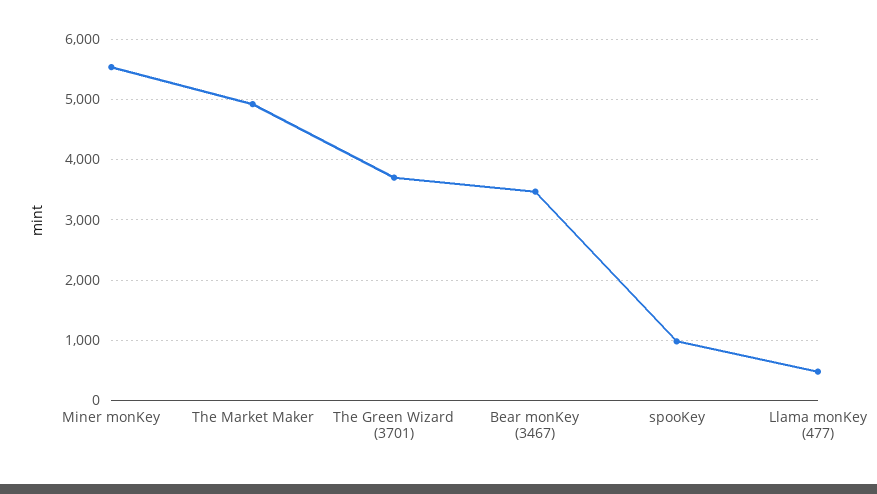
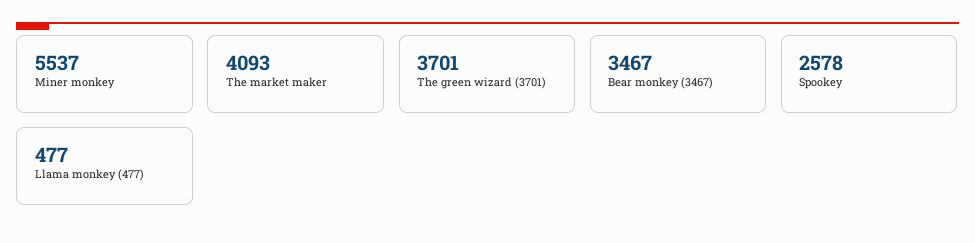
  {
    "Miner monKey": 5537,
-   "The Market Maker": 4900,
+   "The Market Maker": 4093,
    "The Green Wizard (3701)": 3701,
    "Bear monKey (3467)": 3467,
-   "spooKey": 1000,
+   "spooKey": 2578,
    "Llama monKey (477)": 477
  }

